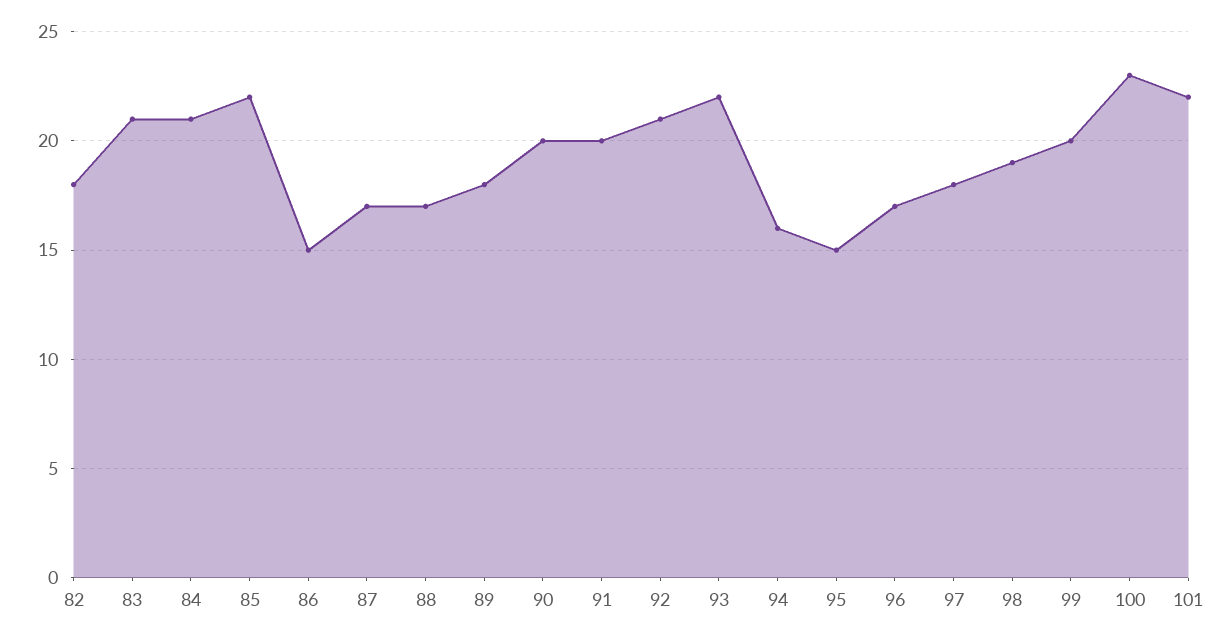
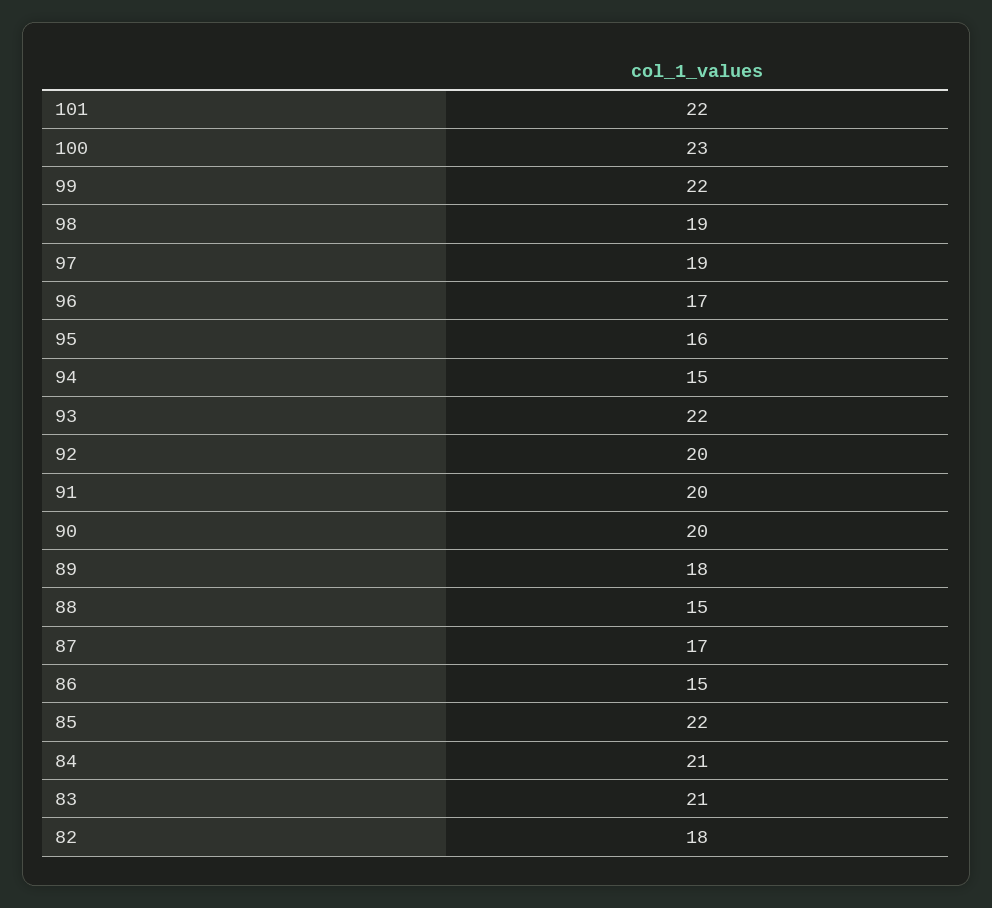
  {
    "82": 18,
    "83": 21,
    "84": 21,
    "85": 22,
    "86": 15,
    "87": 17,
-   "88": 17,
+   "88": 15,
    "89": 18,
    "90": 20,
    "91": 20,
-   "92": 21,
+   "92": 20,
    "93": 22,
-   "94": 16,
+   "94": 15,
-   "95": 15,
+   "95": 16,
    "96": 17,
-   "97": 18,
+   "97": 19,
    "98": 19,
-   "99": 20,
+   "99": 22,
    "100": 23,
    "101": 22
  }

